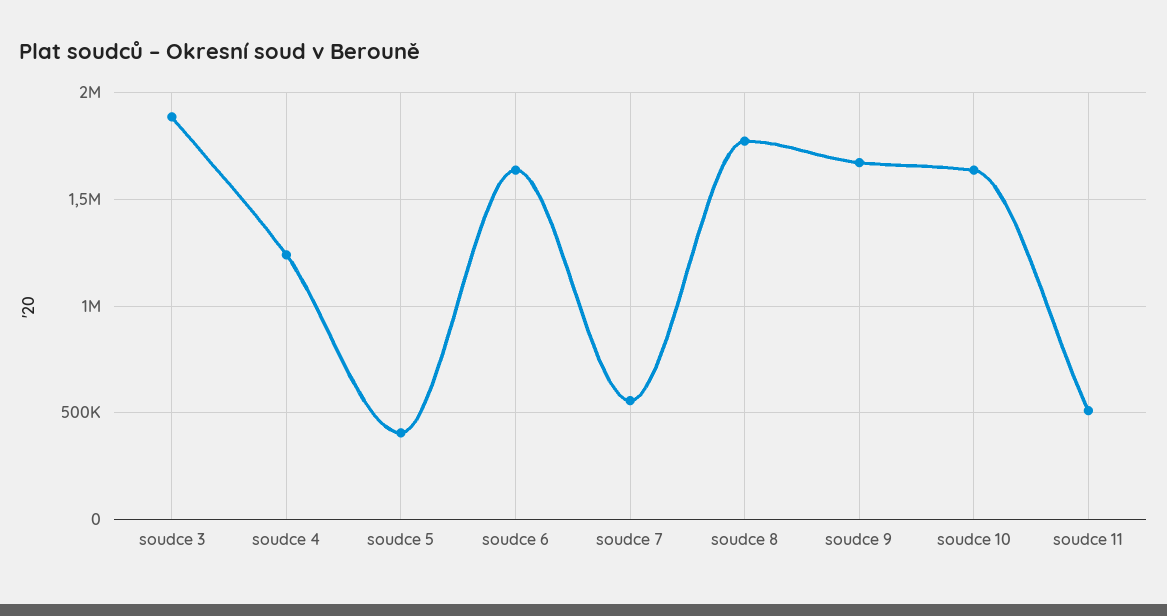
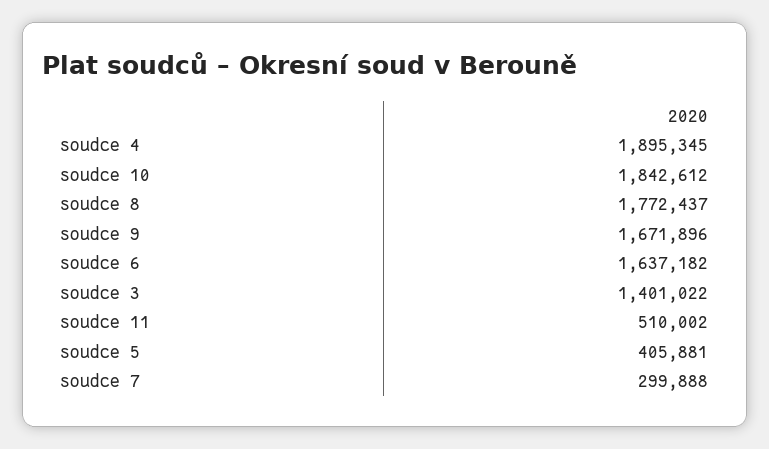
  {
-   "soudce 3": 1900000,
+   "soudce 3": 1401022,
-   "soudce 4": 1250000,
+   "soudce 4": 1895345,
    "soudce 5": 405881,
    "soudce 6": 1637182,
-   "soudce 7": 550000,
+   "soudce 7": 299888,
    "soudce 8": 1772437,
    "soudce 9": 1671896,
-   "soudce 10": 1650000,
+   "soudce 10": 1842612,
    "soudce 11": 510002
  }

